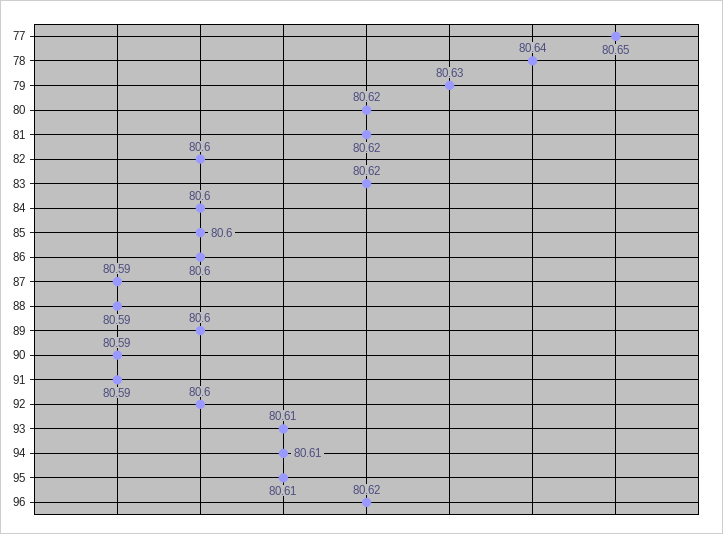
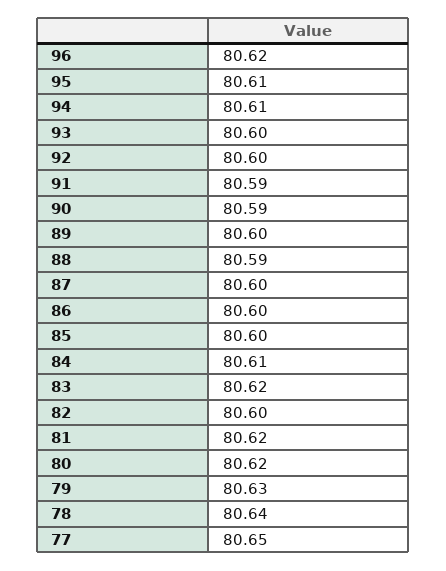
  {
    "77": 80.65,
    "78": 80.64,
    "79": 80.63,
    "80": 80.62,
    "81": 80.62,
    "82": 80.6,
    "83": 80.62,
-   "84": 80.6,
+   "84": 80.61,
    "85": 80.6,
    "86": 80.6,
-   "87": 80.59,
+   "87": 80.6,
    "88": 80.59,
    "89": 80.6,
    "90": 80.59,
    "91": 80.59,
    "92": 80.6,
-   "93": 80.61,
+   "93": 80.6,
    "94": 80.61,
    "95": 80.61,
    "96": 80.62
  }

